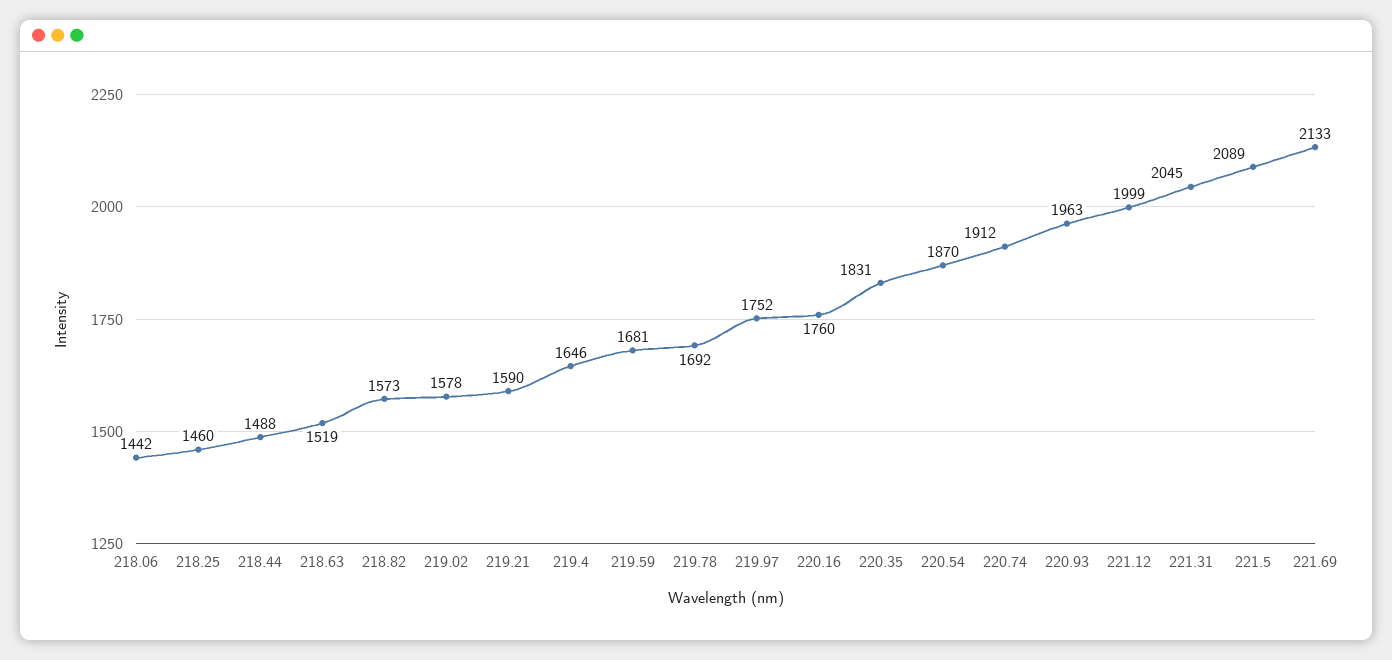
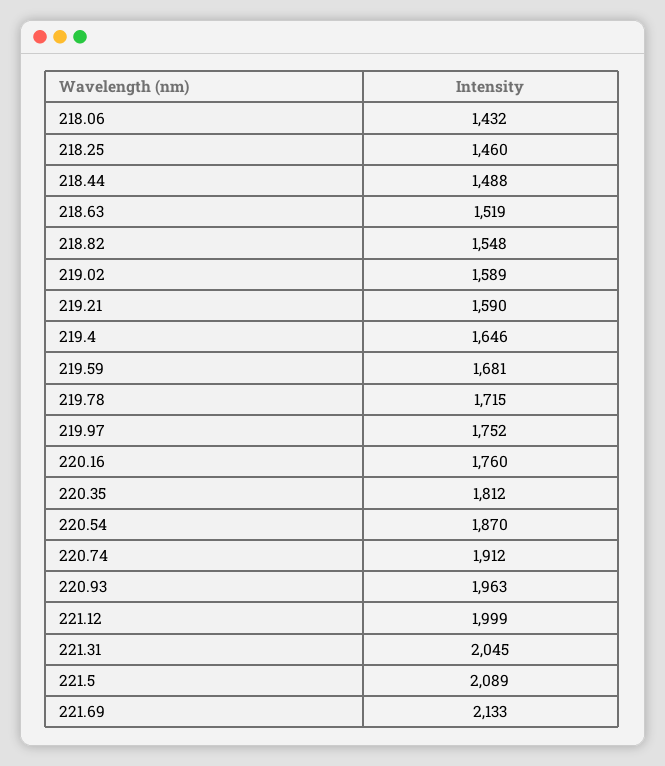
  {
-   "218.06": 1442,
+   "218.06": 1432,
    "218.25": 1460,
    "218.44": 1488,
    "218.63": 1519,
-   "218.82": 1573,
+   "218.82": 1548,
-   "219.02": 1578,
+   "219.02": 1589,
    "219.21": 1590,
    "219.4": 1646,
    "219.59": 1681,
-   "219.78": 1692,
+   "219.78": 1715,
    "219.97": 1752,
    "220.16": 1760,
-   "220.35": 1831,
+   "220.35": 1812,
    "220.54": 1870,
    "220.74": 1912,
    "220.93": 1963,
    "221.12": 1999,
    "221.31": 2045,
    "221.5": 2089,
    "221.69": 2133
  }

